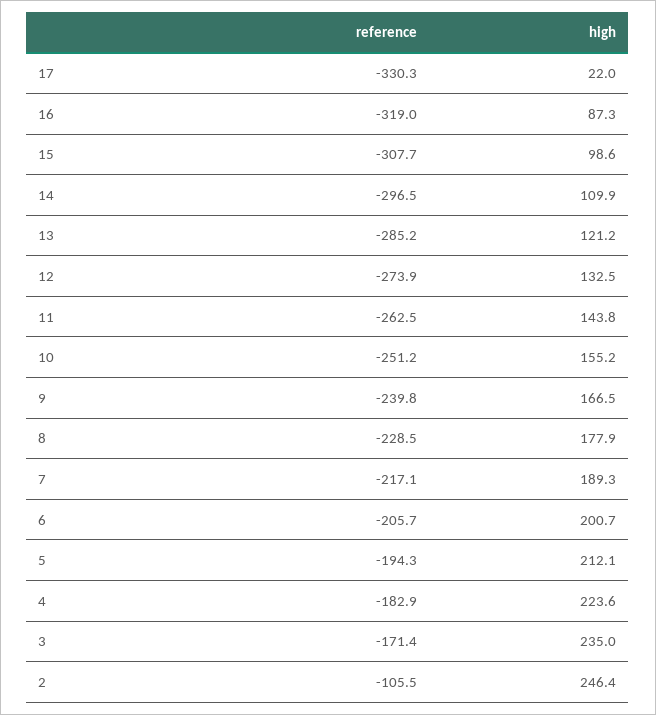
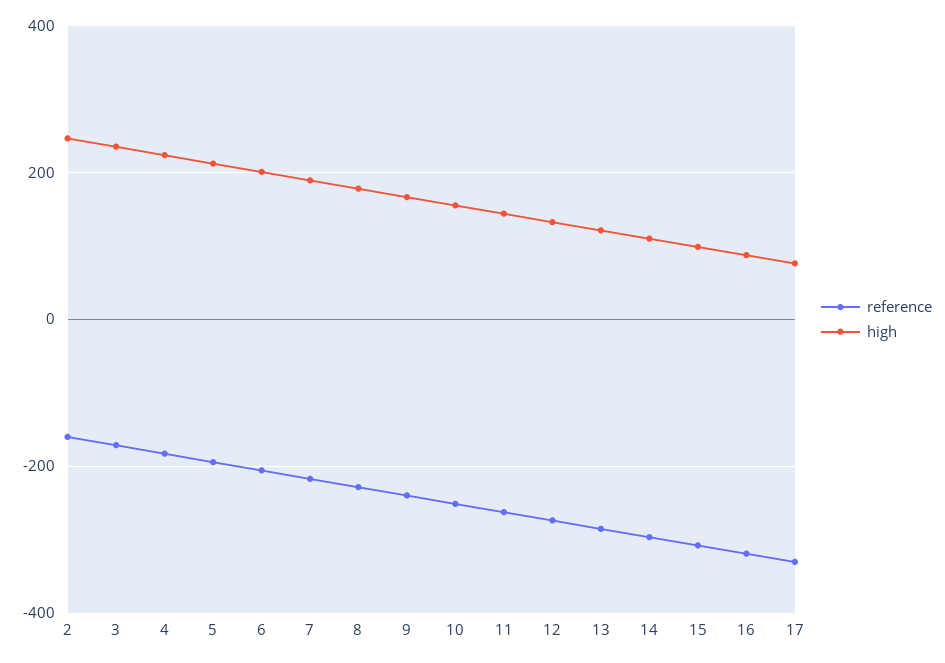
  {
    "reference": {
      "17": -330.3,
      "16": -319,
      "15": -307.7,
      "14": -296.5,
      "13": -285.2,
      "12": -273.9,
      "11": -262.5,
      "10": -251.2,
      "9": -239.8,
      "8": -228.5,
      "7": -217.1,
      "6": -205.7,
      "5": -194.3,
      "4": -182.9,
      "3": -171.4,
-     "2": -105.5
+     "2": -160
    },
    "high": {
-     "17": 22,
+     "17": 80,
      "16": 87.3,
      "15": 98.6,
      "14": 109.9,
      "13": 121.2,
      "12": 132.5,
      "11": 143.8,
      "10": 155.2,
      "9": 166.5,
      "8": 177.9,
      "7": 189.3,
      "6": 200.7,
      "5": 212.1,
      "4": 223.6,
      "3": 235,
      "2": 246.4
    }
  }

